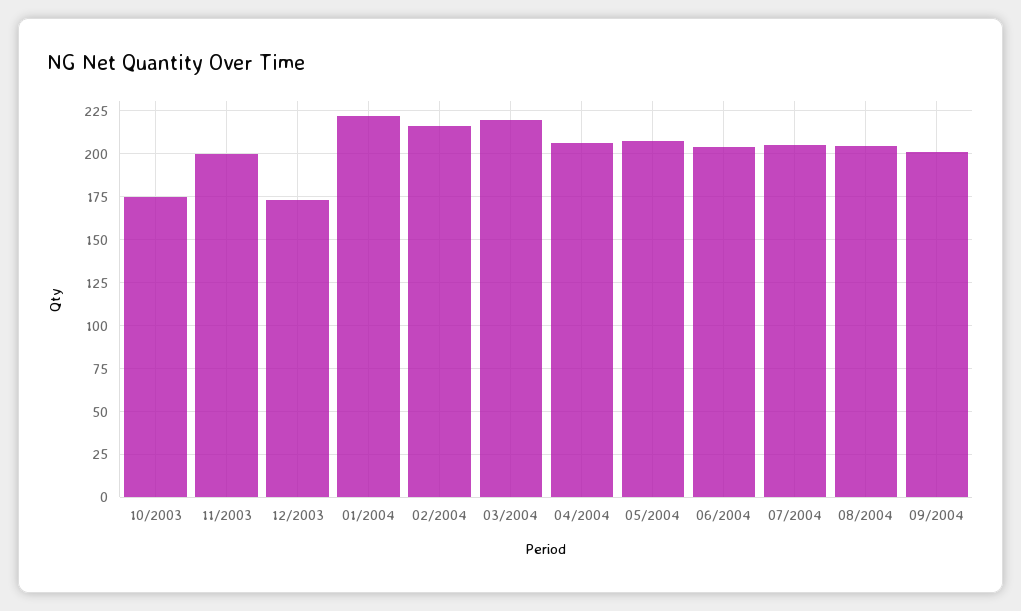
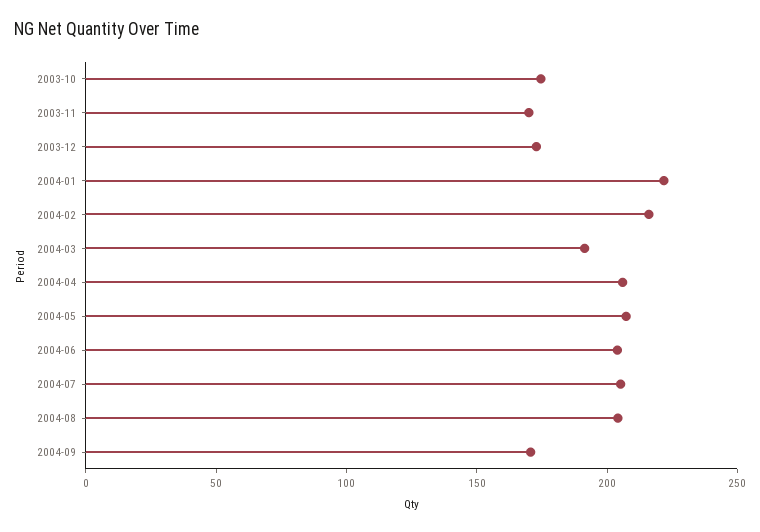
  {
    "10/2003": 175,
-   "11/2003": 200,
+   "11/2003": 170,
    "12/2003": 175,
    "01/2004": 220,
    "02/2004": 215,
-   "03/2004": 220,
+   "03/2004": 190,
    "04/2004": 205,
    "05/2004": 205,
    "06/2004": 205,
    "07/2004": 205,
    "08/2004": 205,
-   "09/2004": 200
+   "09/2004": 170
  }

